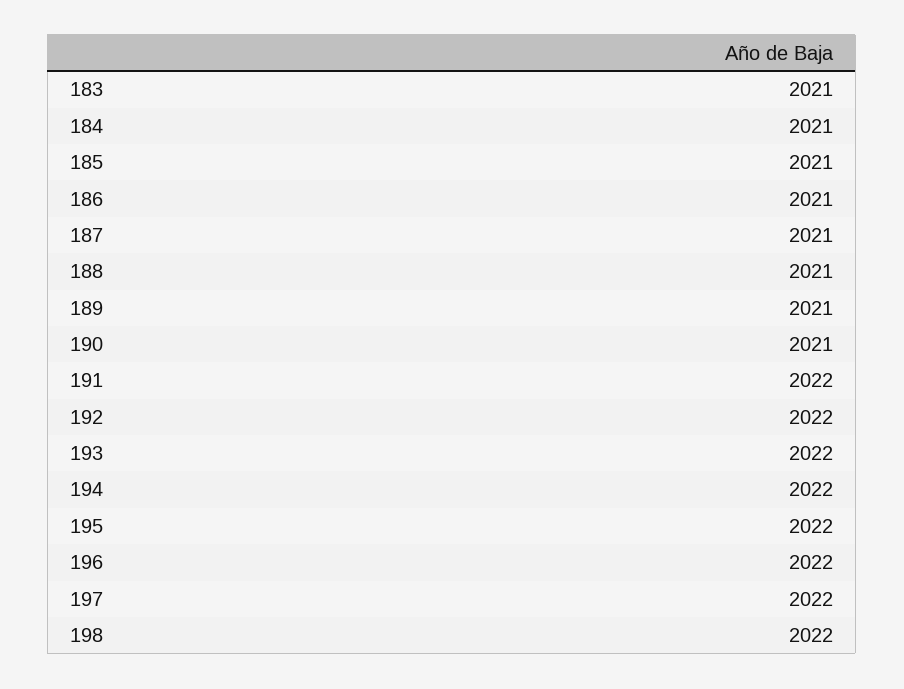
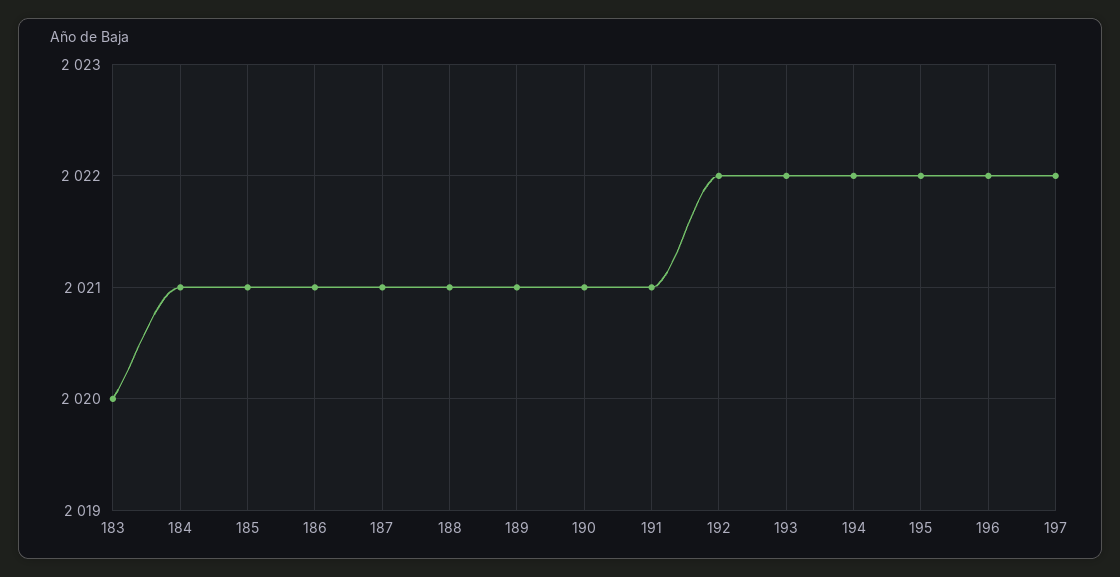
  {
-   "183": 2021,
+   "183": 2020,
    "184": 2021,
    "185": 2021,
    "186": 2021,
    "187": 2021,
    "188": 2021,
    "189": 2021,
    "190": 2021,
-   "191": 2022,
+   "191": 2021,
    "192": 2022,
    "193": 2022,
    "194": 2022,
    "195": 2022,
    "196": 2022,
-   "197": 2022,
+   "197": 2022
-   "198": 2022
  }

